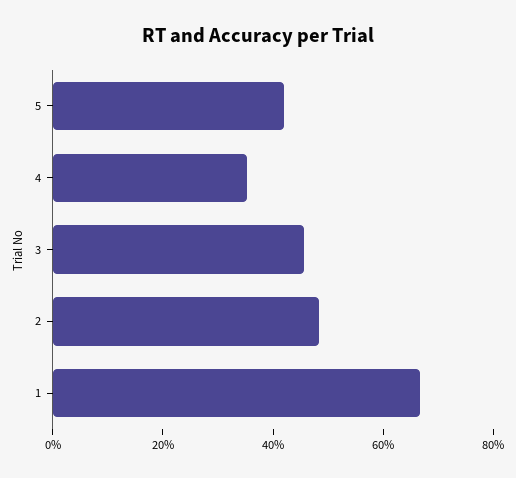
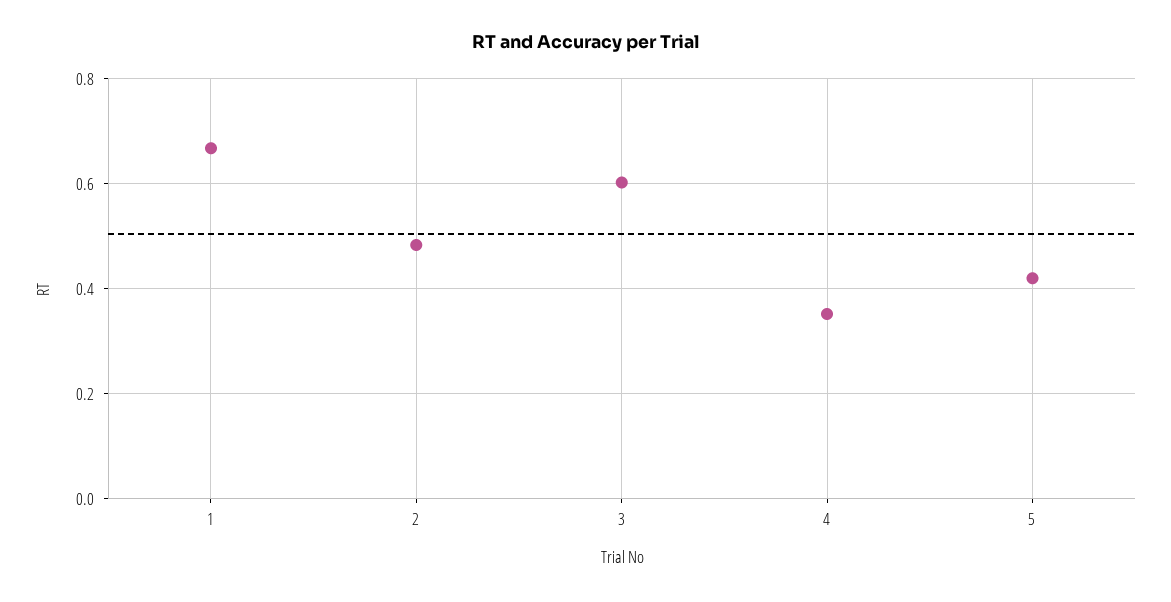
  {
    "5": 0.42,
    "4": 0.36,
-   "3": 0.45,
+   "3": 0.6,
    "2": 0.48,
    "1": 0.66
  }

